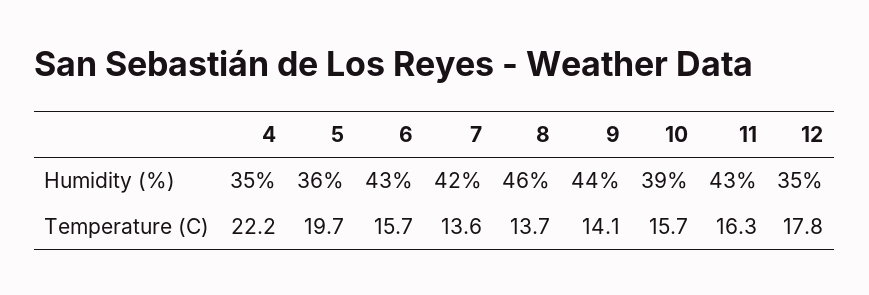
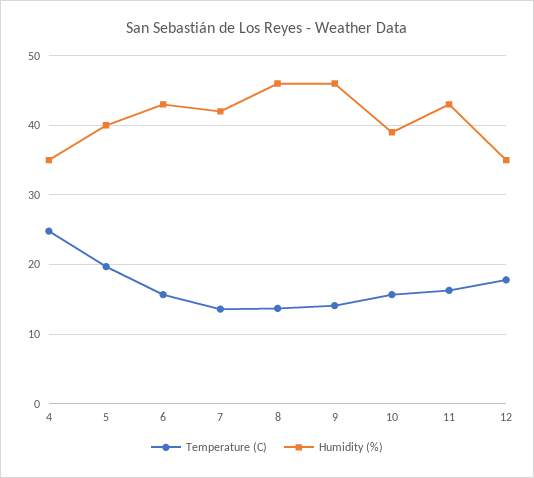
  {
    "Humidity (%)": {
      "4": 35,
-     "5": 36,
+     "5": 40,
      "6": 43,
      "7": 42,
      "8": 46,
-     "9": 44,
+     "9": 46,
      "10": 39,
      "11": 43,
      "12": 35
    },
    "Temperature (C)": {
-     "4": 22.2,
+     "4": 25,
      "5": 19.7,
      "6": 15.7,
      "7": 13.6,
      "8": 13.7,
      "9": 14.1,
      "10": 15.7,
      "11": 16.3,
      "12": 17.8
    }
  }

